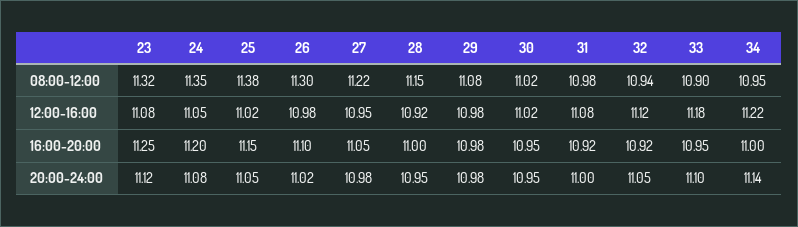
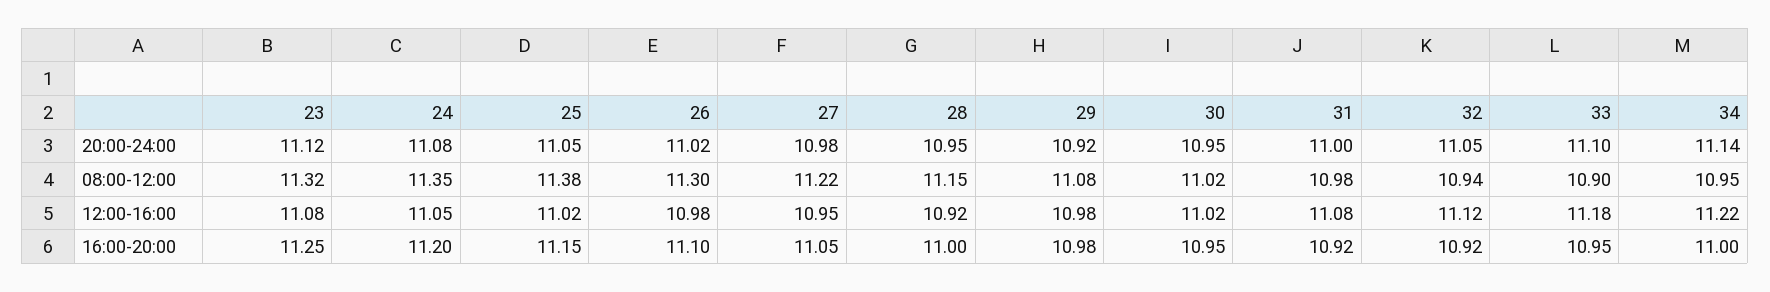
  {
    "23": {
      "08:00-12:00": 11.32,
      "12:00-16:00": 11.08,
      "16:00-20:00": 11.25,
      "20:00-24:00": 11.12
    },
    "24": {
      "08:00-12:00": 11.35,
      "12:00-16:00": 11.05,
      "16:00-20:00": 11.2,
      "20:00-24:00": 11.08
    },
    "25": {
      "08:00-12:00": 11.38,
      "12:00-16:00": 11.02,
      "16:00-20:00": 11.15,
      "20:00-24:00": 11.05
    },
    "26": {
      "08:00-12:00": 11.3,
      "12:00-16:00": 10.98,
      "16:00-20:00": 11.1,
      "20:00-24:00": 11.02
    },
    "27": {
      "08:00-12:00": 11.22,
      "12:00-16:00": 10.95,
      "16:00-20:00": 11.05,
      "20:00-24:00": 10.98
    },
    "28": {
      "08:00-12:00": 11.15,
      "12:00-16:00": 10.92,
      "16:00-20:00": 11,
      "20:00-24:00": 10.95
    },
    "29": {
      "08:00-12:00": 11.08,
      "12:00-16:00": 10.98,
      "16:00-20:00": 10.98,
-     "20:00-24:00": 10.98
+     "20:00-24:00": 10.92
    },
    "30": {
      "08:00-12:00": 11.02,
      "12:00-16:00": 11.02,
      "16:00-20:00": 10.95,
      "20:00-24:00": 10.95
    },
    "31": {
      "08:00-12:00": 10.98,
      "12:00-16:00": 11.08,
      "16:00-20:00": 10.92,
      "20:00-24:00": 11
    },
    "32": {
      "08:00-12:00": 10.94,
      "12:00-16:00": 11.12,
      "16:00-20:00": 10.92,
      "20:00-24:00": 11.05
    },
    "33": {
      "08:00-12:00": 10.9,
      "12:00-16:00": 11.18,
      "16:00-20:00": 10.95,
      "20:00-24:00": 11.1
    },
    "34": {
      "08:00-12:00": 10.95,
      "12:00-16:00": 11.22,
      "16:00-20:00": 11,
      "20:00-24:00": 11.14
    }
  }

